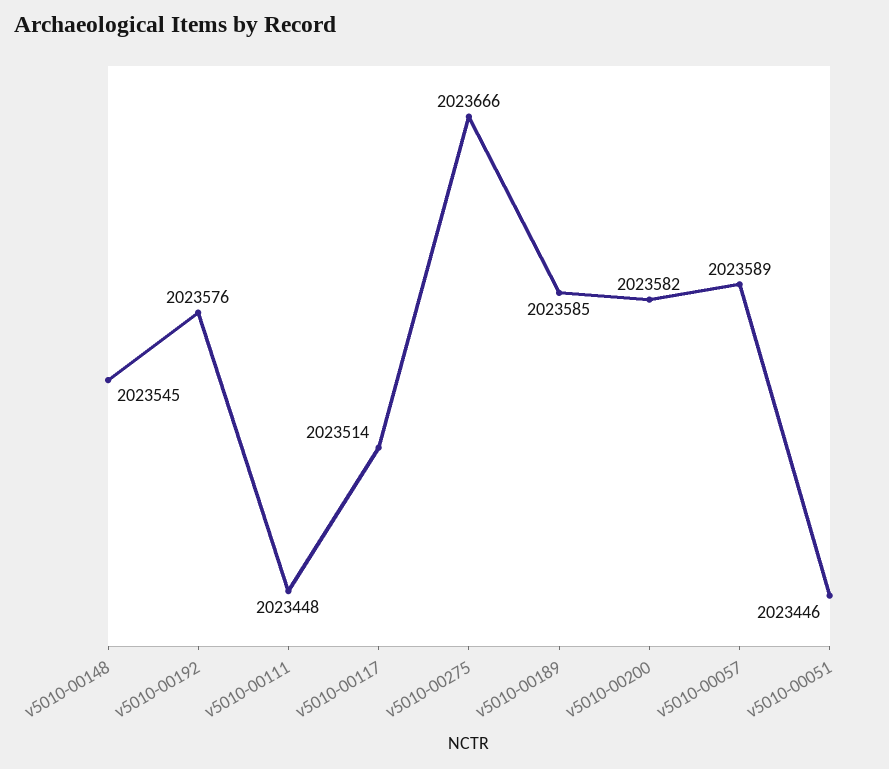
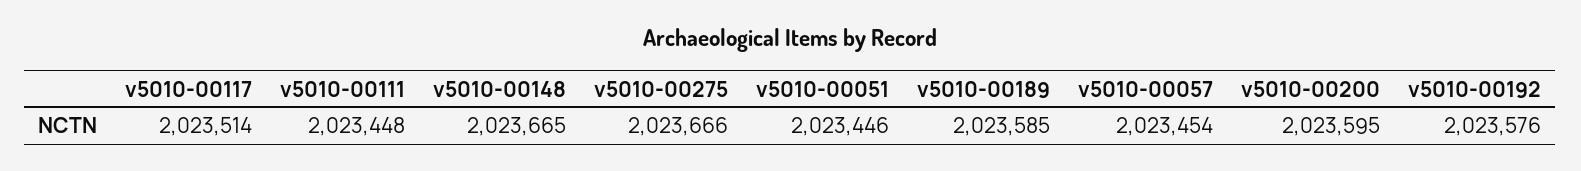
  {
-   "v5010-00148": 2023545,
+   "v5010-00148": 2023665,
    "v5010-00192": 2023576,
    "v5010-00111": 2023448,
    "v5010-00117": 2023514,
    "v5010-00275": 2023666,
    "v5010-00189": 2023585,
-   "v5010-00200": 2023582,
+   "v5010-00200": 2023595,
-   "v5010-00057": 2023589,
+   "v5010-00057": 2023454,
    "v5010-00051": 2023446
  }

